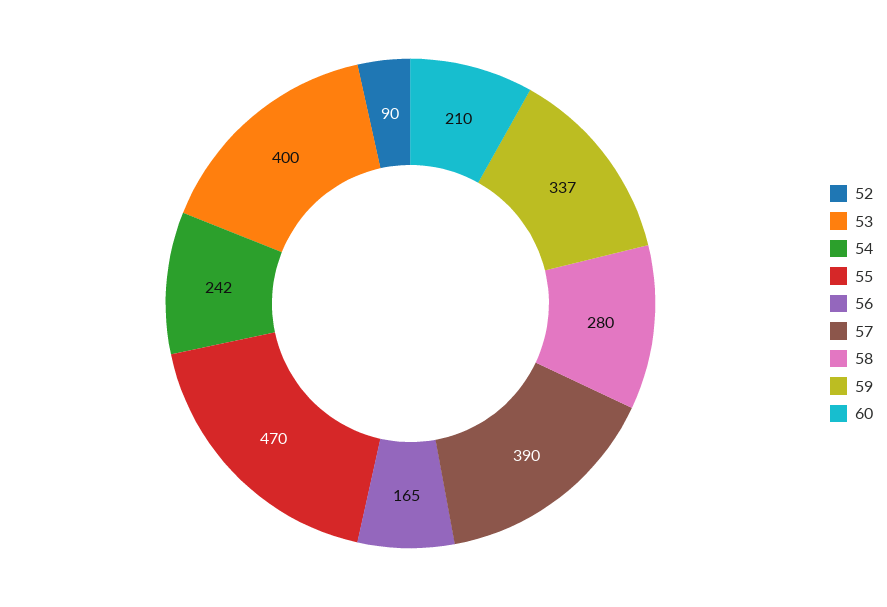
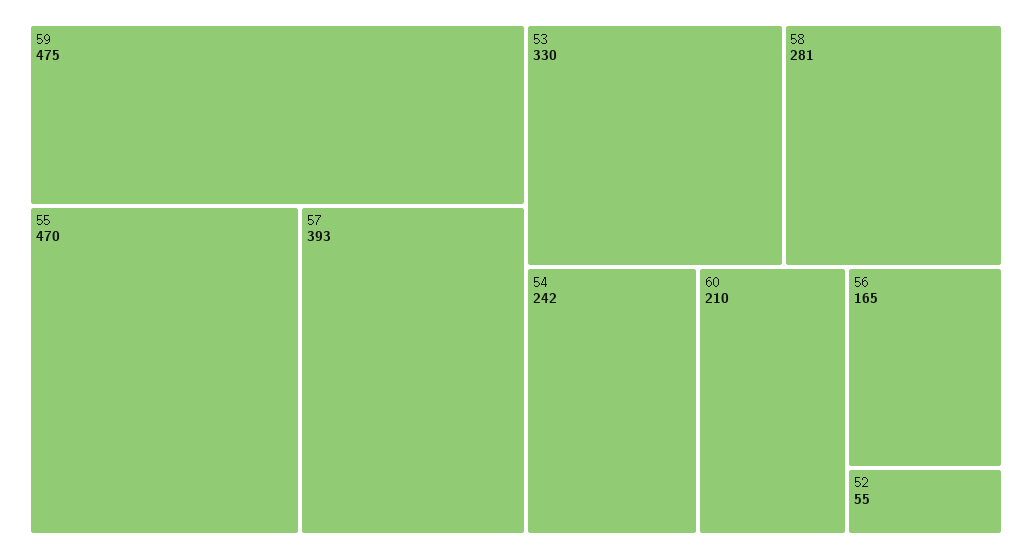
  {
-   "52": 90,
+   "52": 55,
-   "53": 400,
+   "53": 330,
    "54": 242,
    "55": 470,
    "56": 165,
-   "57": 390,
+   "57": 393,
-   "58": 280,
+   "58": 281,
-   "59": 337,
+   "59": 475,
    "60": 210
  }

